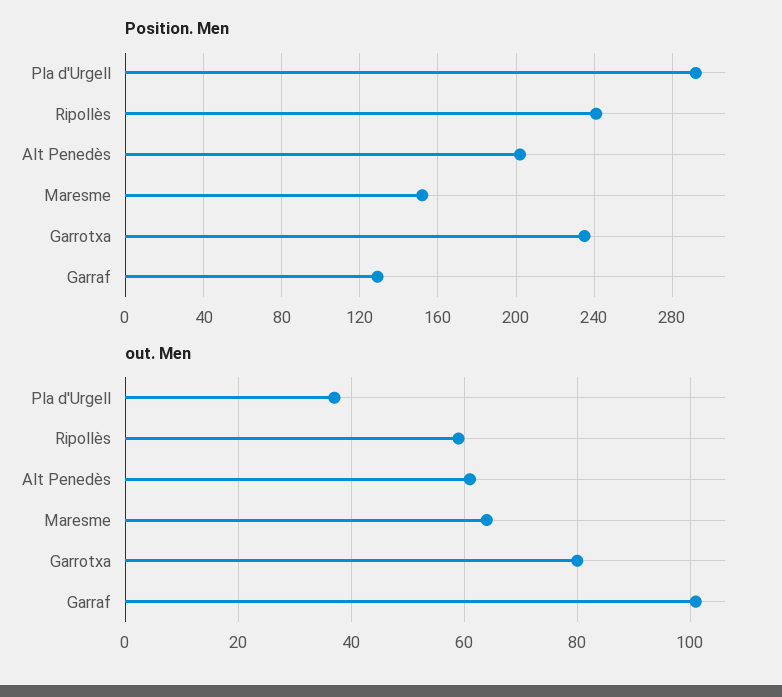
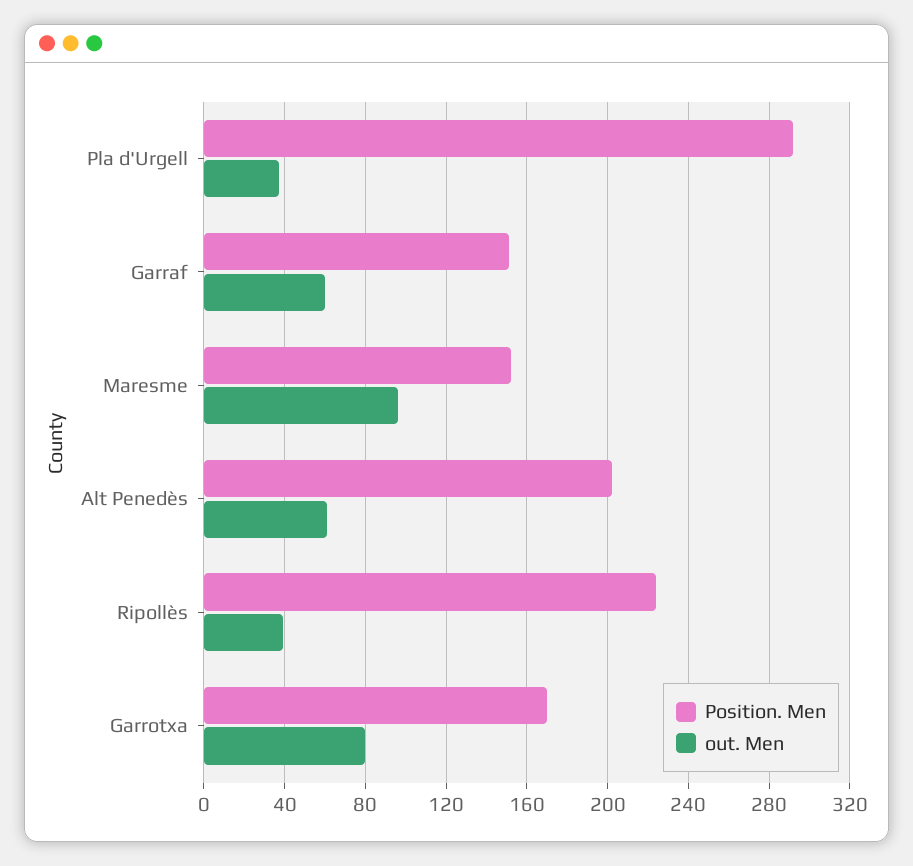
  {
    "Position. Men": {
      "Pla d'Urgell": 290,
-     "Ripollès": 240,
+     "Ripollès": 225,
      "Alt Penedès": 200,
      "Maresme": 150,
-     "Garrotxa": 235,
+     "Garrotxa": 170,
-     "Garraf": 130
+     "Garraf": 150
    },
    "out. Men": {
      "Pla d'Urgell": 35,
-     "Ripollès": 60,
+     "Ripollès": 40,
      "Alt Penedès": 60,
-     "Maresme": 65,
+     "Maresme": 95,
      "Garrotxa": 80,
-     "Garraf": 100
+     "Garraf": 60
    }
  }

